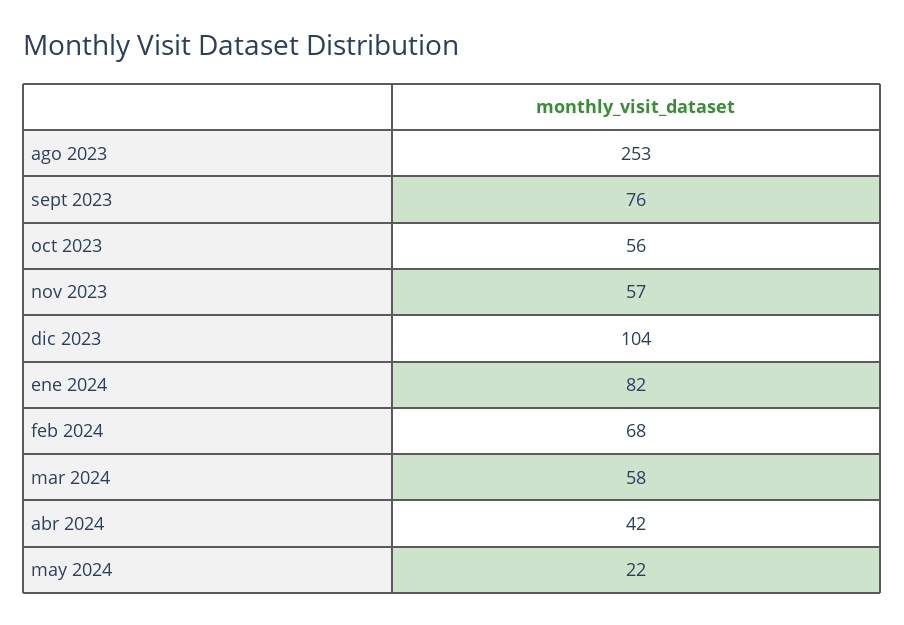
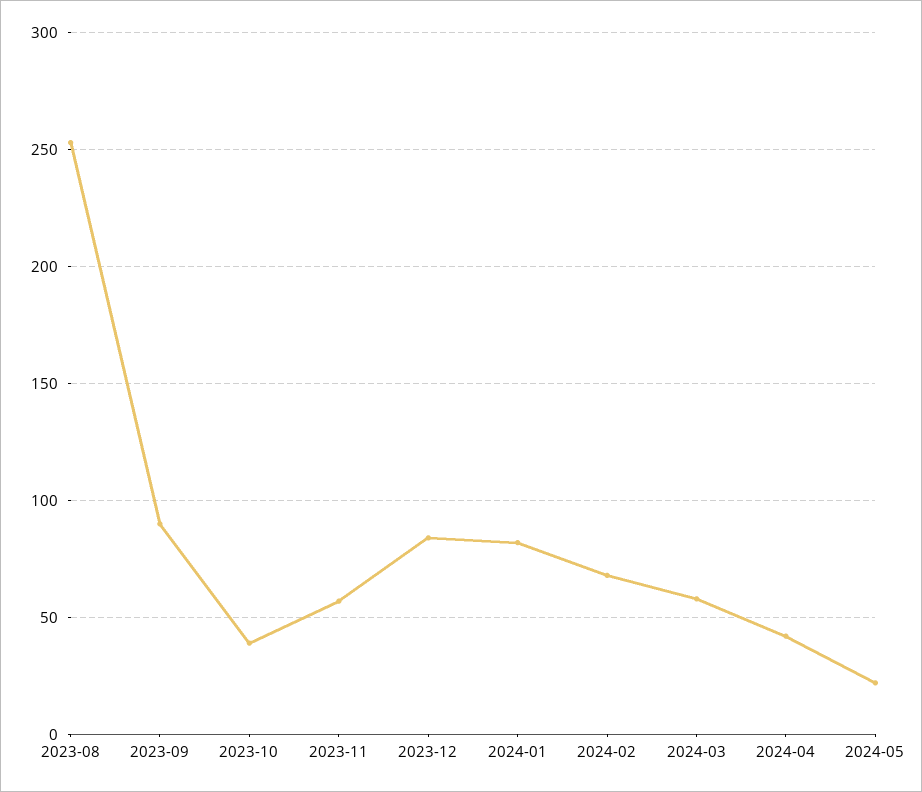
  {
    "ago 2023": 253,
-   "sept 2023": 76,
+   "sept 2023": 90,
-   "oct 2023": 56,
+   "oct 2023": 40,
    "nov 2023": 57,
-   "dic 2023": 104,
+   "dic 2023": 85,
    "ene 2024": 82,
    "feb 2024": 68,
    "mar 2024": 58,
    "abr 2024": 42,
    "may 2024": 22
  }

